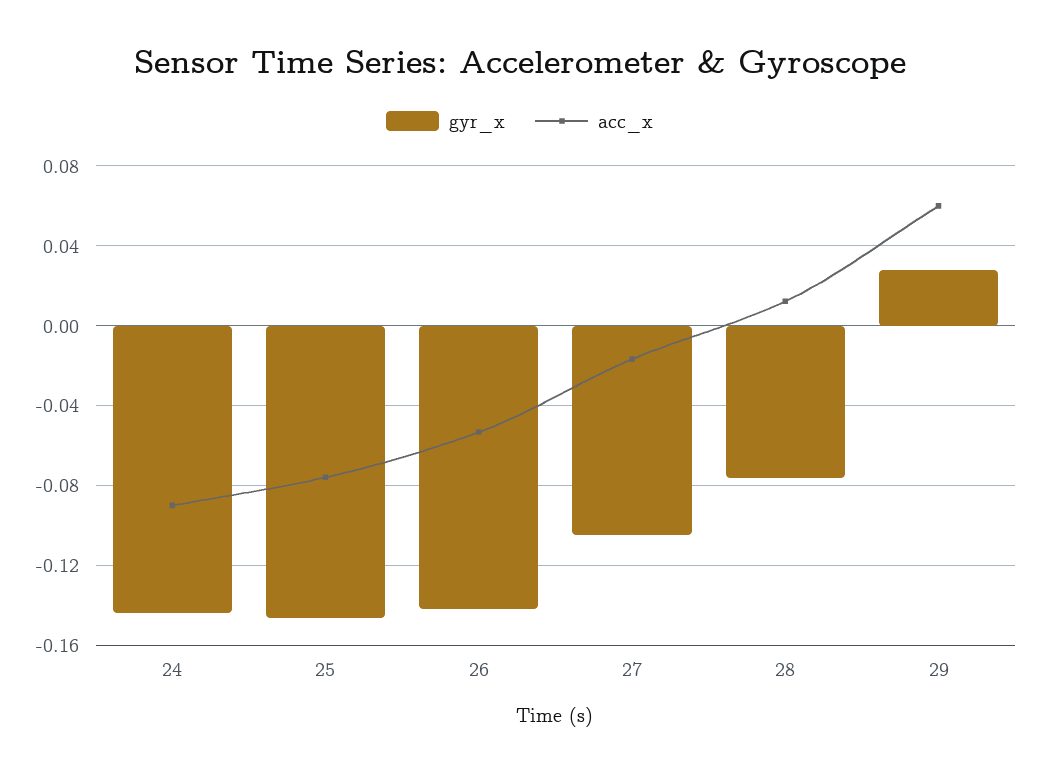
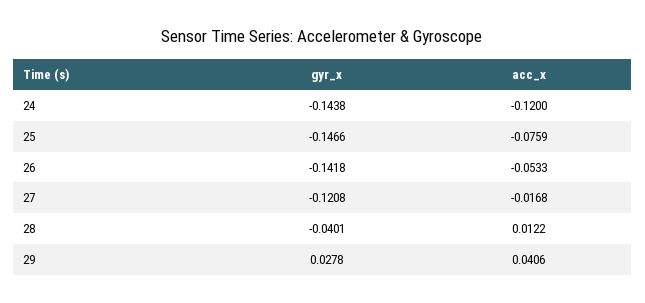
  {
    "gyr_x": {
      "24": -0.1438,
      "25": -0.1466,
      "26": -0.1418,
-     "27": -0.105,
+     "27": -0.1208,
-     "28": -0.075,
+     "28": -0.0401,
      "29": 0.0278
    },
    "acc_x": {
-     "24": -0.09,
+     "24": -0.12,
      "25": -0.0759,
      "26": -0.0533,
      "27": -0.0168,
      "28": 0.0122,
-     "29": 0.06
+     "29": 0.0406
    }
  }

